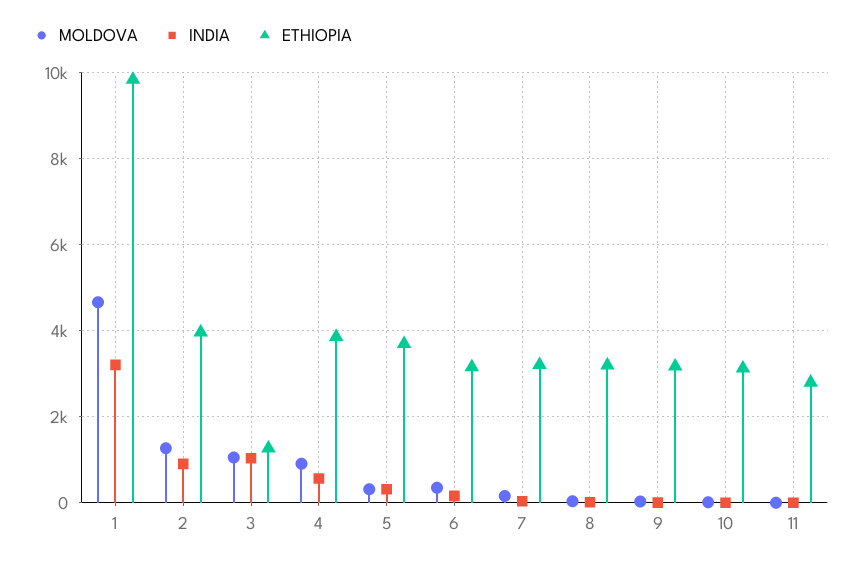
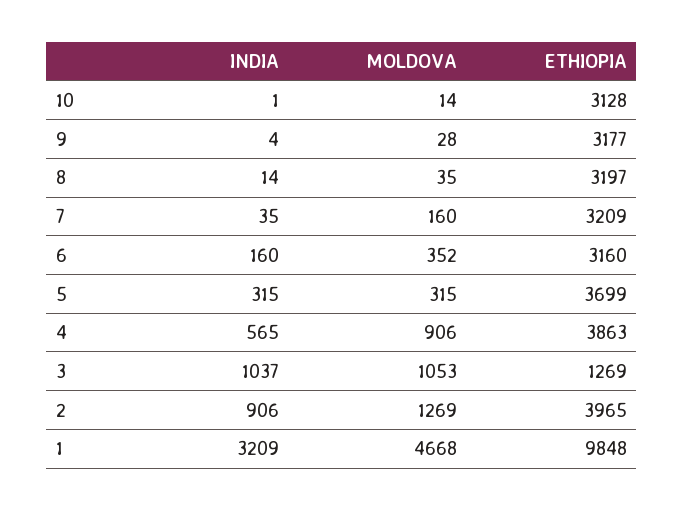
  {
    "MOLDOVA": {
      "1": 4668,
      "2": 1269,
      "3": 1053,
      "4": 906,
      "5": 315,
      "6": 352,
      "7": 160,
      "8": 35,
      "9": 28,
-     "10": 14,
+     "10": 14
-     "11": 0
    },
    "INDIA": {
      "1": 3209,
      "2": 906,
      "3": 1037,
      "4": 565,
      "5": 315,
      "6": 160,
      "7": 35,
      "8": 14,
      "9": 4,
-     "10": 1,
+     "10": 1
-     "11": 0
    },
    "ETHIOPIA": {
      "1": 9848,
      "2": 3965,
      "3": 1269,
      "4": 3863,
      "5": 3699,
      "6": 3160,
      "7": 3209,
      "8": 3197,
      "9": 3177,
-     "10": 3128,
+     "10": 3128
-     "11": 2800
    }
  }

